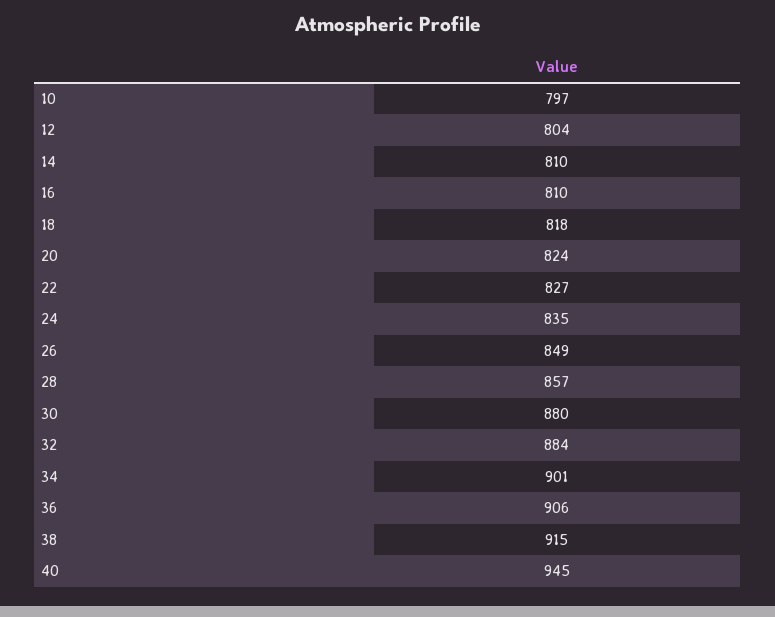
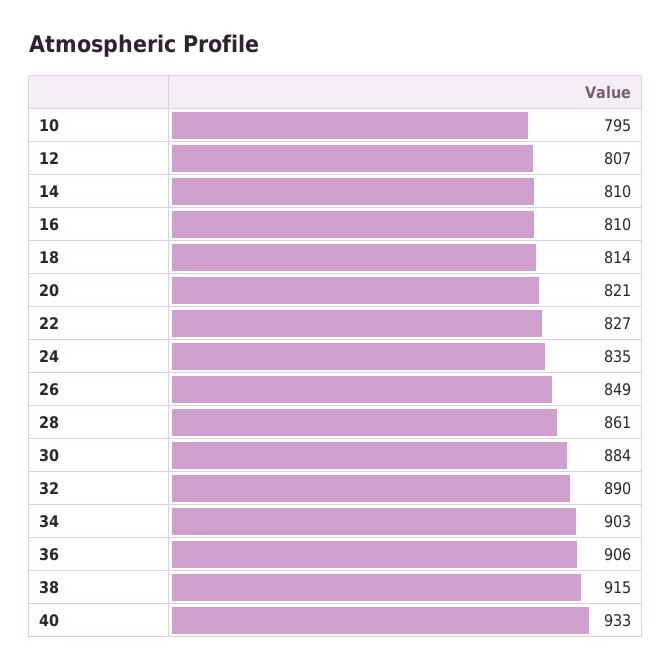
  {
-   "10": 797,
+   "10": 795,
-   "12": 804,
+   "12": 807,
    "14": 810,
    "16": 810,
-   "18": 818,
+   "18": 814,
-   "20": 824,
+   "20": 821,
    "22": 827,
    "24": 835,
    "26": 849,
-   "28": 857,
+   "28": 861,
-   "30": 880,
+   "30": 884,
-   "32": 884,
+   "32": 890,
-   "34": 901,
+   "34": 903,
    "36": 906,
    "38": 915,
-   "40": 945
+   "40": 933
  }

